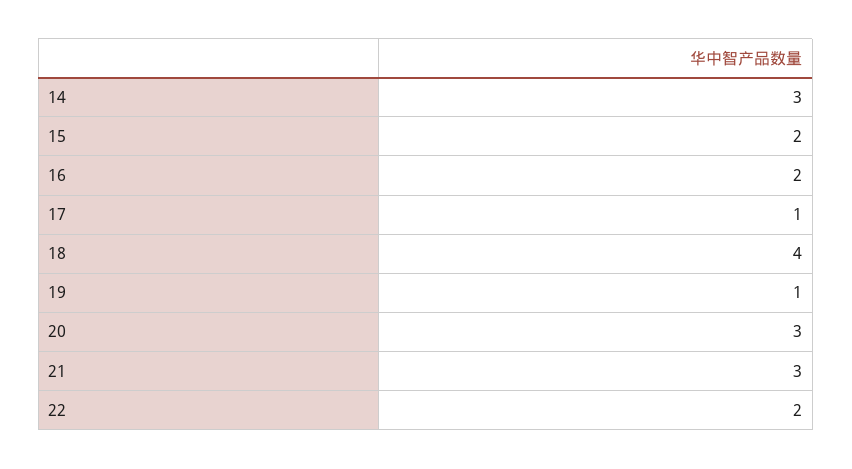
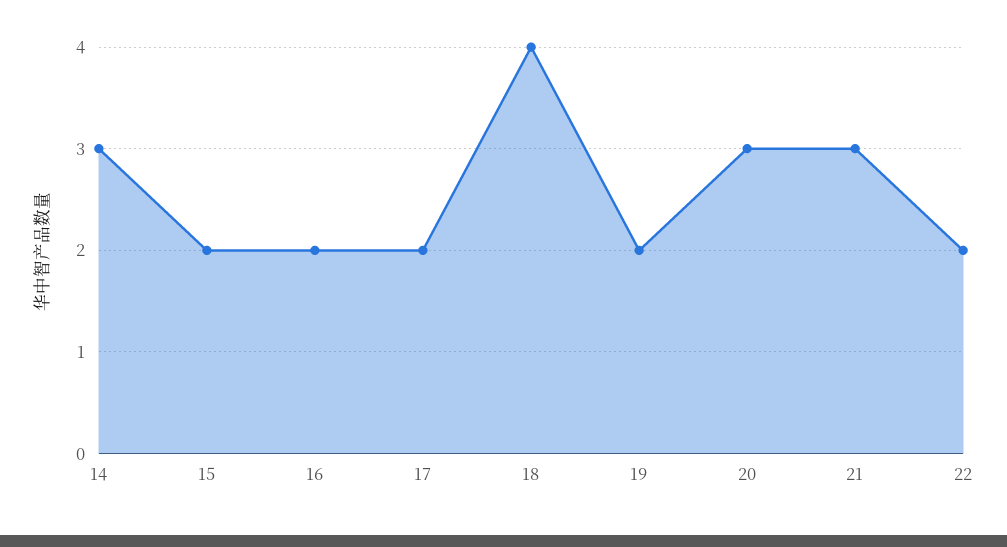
  {
    "14": 3,
    "15": 2,
    "16": 2,
-   "17": 1,
+   "17": 2,
    "18": 4,
-   "19": 1,
+   "19": 2,
    "20": 3,
    "21": 3,
    "22": 2
  }

